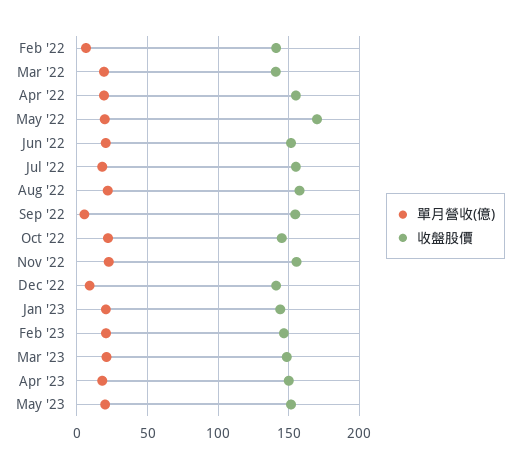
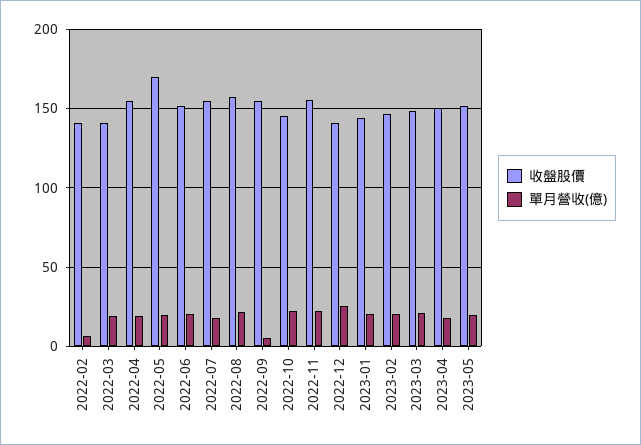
  {
    "單月營收(億)": {
      "Feb '22": 5,
      "Mar '22": 20,
      "Apr '22": 20,
      "May '22": 20,
      "Jun '22": 20,
      "Jul '22": 20,
      "Aug '22": 20,
      "Sep '22": 5,
      "Oct '22": 20,
      "Nov '22": 25,
-     "Dec '22": 10,
+     "Dec '22": 25,
      "Jan '23": 20,
      "Feb '23": 20,
      "Mar '23": 20,
      "Apr '23": 20,
      "May '23": 20
    },
    "收盤股價": {
      "Feb '22": 140,
      "Mar '22": 140,
      "Apr '22": 155,
      "May '22": 170,
      "Jun '22": 150,
      "Jul '22": 155,
      "Aug '22": 160,
      "Sep '22": 155,
      "Oct '22": 145,
      "Nov '22": 155,
      "Dec '22": 140,
      "Jan '23": 145,
      "Feb '23": 145,
      "Mar '23": 150,
      "Apr '23": 150,
      "May '23": 150
    }
  }

